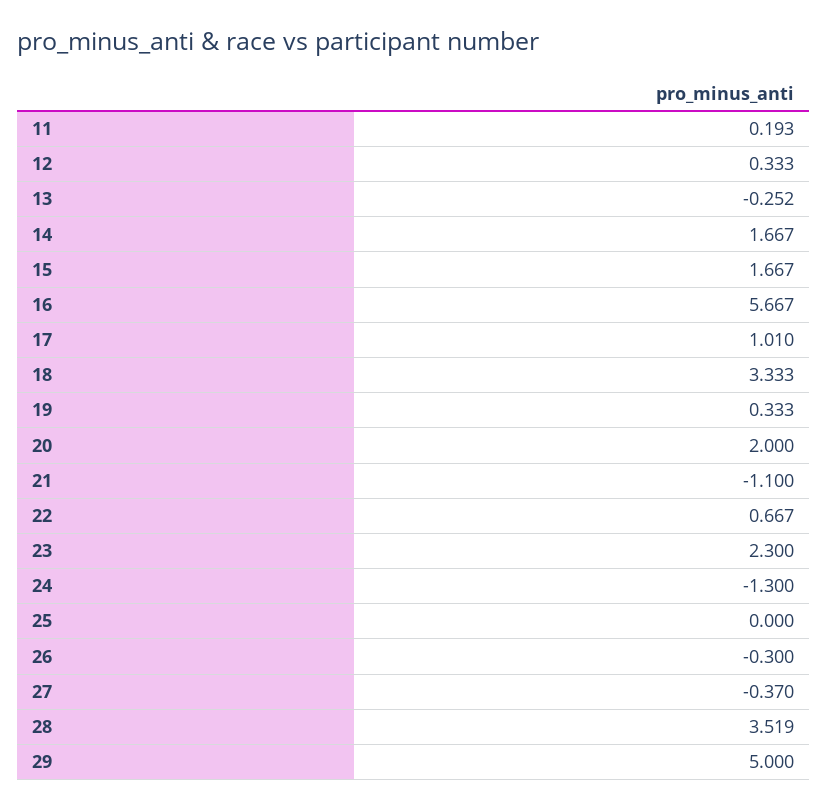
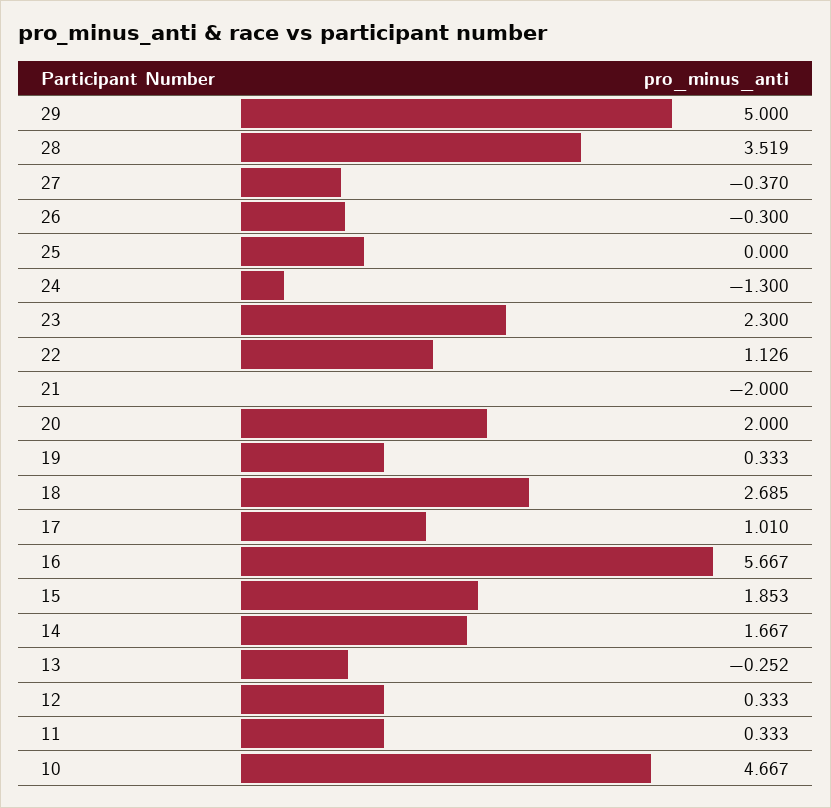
  {
-   "11": 0.193,
+   "11": 0.333,
    "12": 0.333,
    "13": -0.252,
    "14": 1.667,
-   "15": 1.667,
+   "15": 1.853,
    "16": 5.667,
    "17": 1.01,
-   "18": 3.333,
+   "18": 2.685,
    "19": 0.333,
    "20": 2,
-   "21": -1.1,
+   "21": -2,
-   "22": 0.667,
+   "22": 1.126,
    "23": 2.3,
    "24": -1.3,
    "25": 0,
    "26": -0.3,
    "27": -0.37,
    "28": 3.519,
-   "29": 5
+   "29": 5,
+   "10": 4.667
  }

